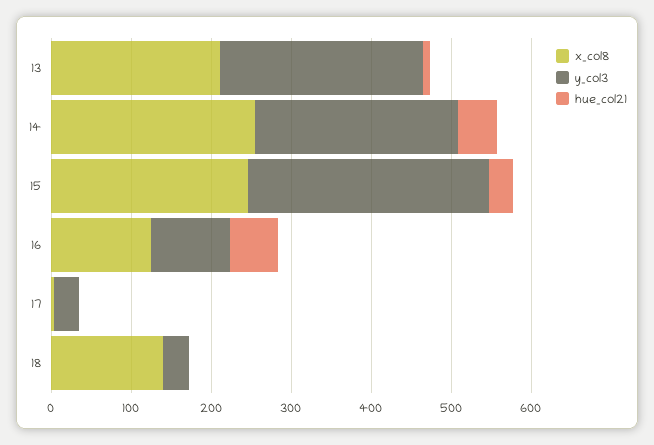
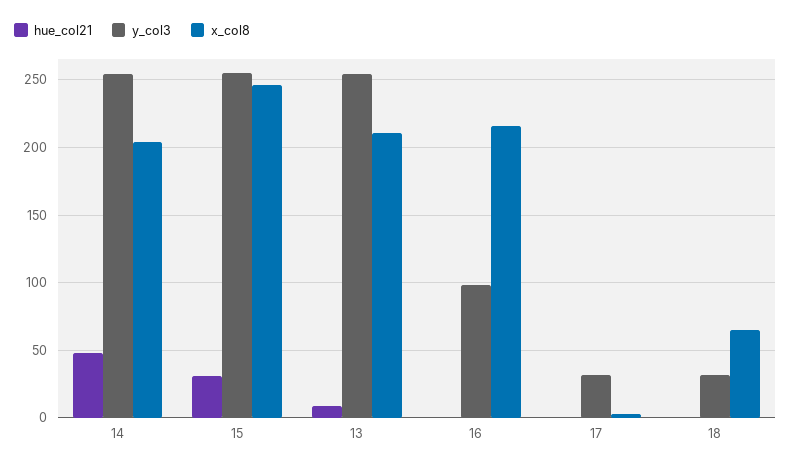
  {
    "x_col8": {
      "13": 210,
-     "14": 260,
+     "14": 205,
      "15": 245,
-     "16": 120,
+     "16": 215,
      "17": 5,
-     "18": 140
+     "18": 65
    },
    "y_col3": {
      "13": 255,
      "14": 255,
-     "15": 300,
+     "15": 255,
      "16": 100,
      "17": 30,
      "18": 30
    },
    "hue_col21": {
      "13": 10,
      "14": 50,
      "15": 30,
-     "16": 60,
+     "16": 0,
      "17": 0,
      "18": 0
    }
  }

